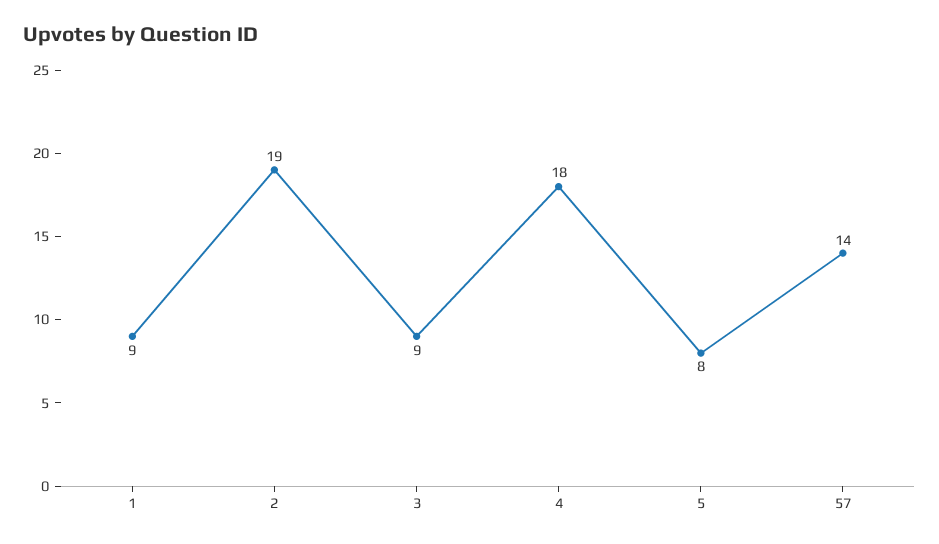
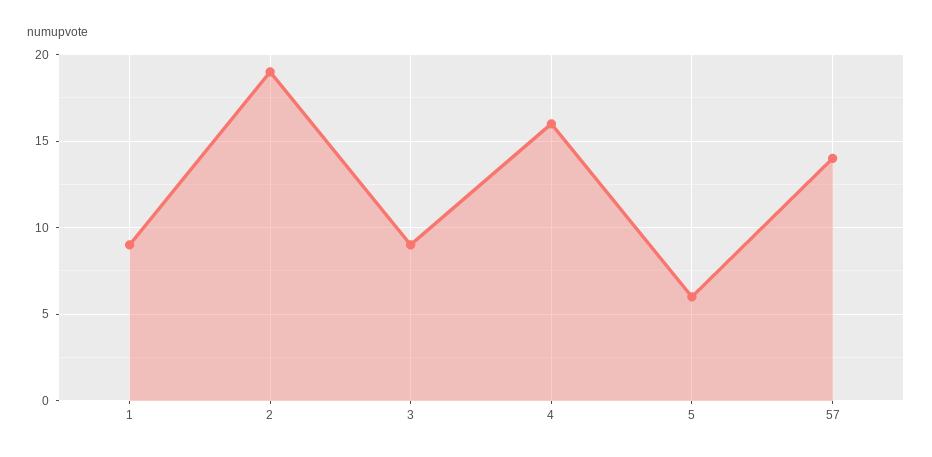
  {
    "1": 9,
    "2": 19,
    "3": 9,
-   "4": 18,
+   "4": 16,
-   "5": 8,
+   "5": 6,
    "57": 14
  }

